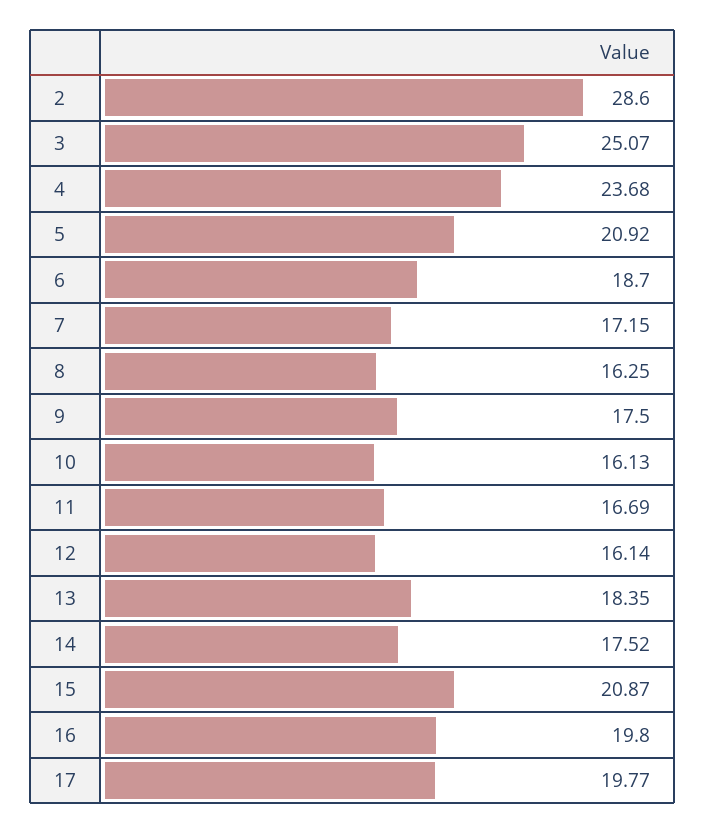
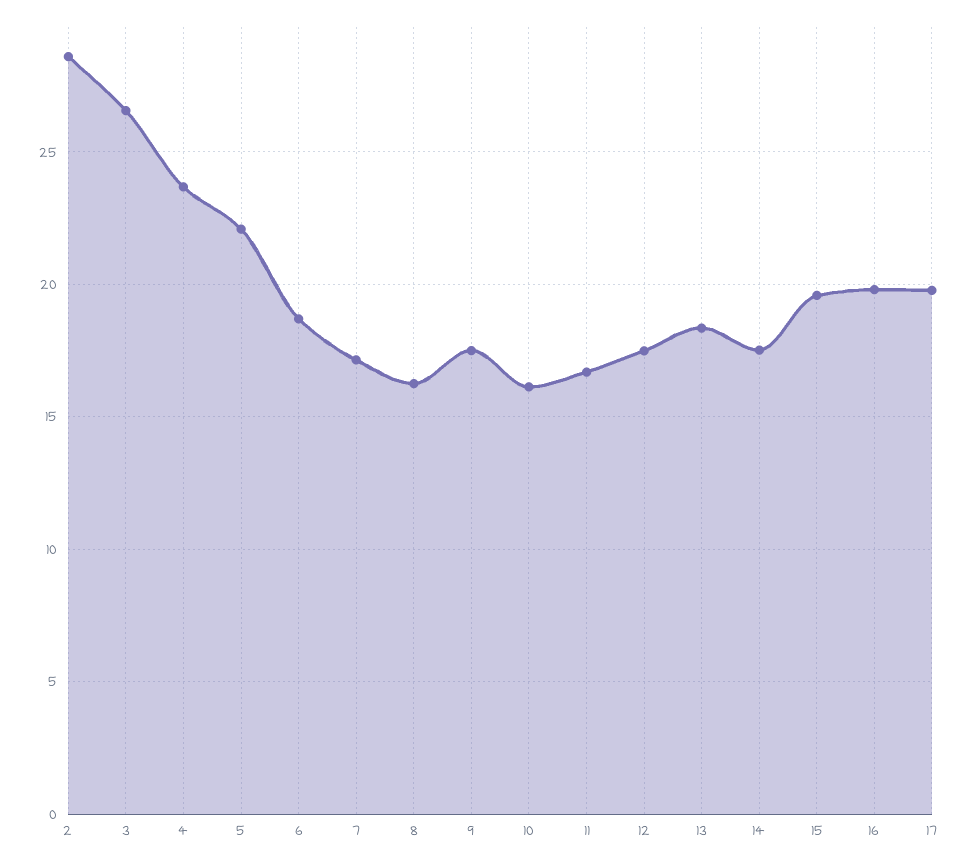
  {
    "2": 28.6,
-   "3": 25.07,
+   "3": 26.5,
    "4": 23.68,
-   "5": 20.92,
+   "5": 22,
    "6": 18.7,
    "7": 17.15,
    "8": 16.25,
    "9": 17.5,
    "10": 16.13,
    "11": 16.69,
-   "12": 16.14,
+   "12": 17.5,
    "13": 18.35,
    "14": 17.52,
-   "15": 20.87,
+   "15": 19.5,
    "16": 19.8,
    "17": 19.77
  }

